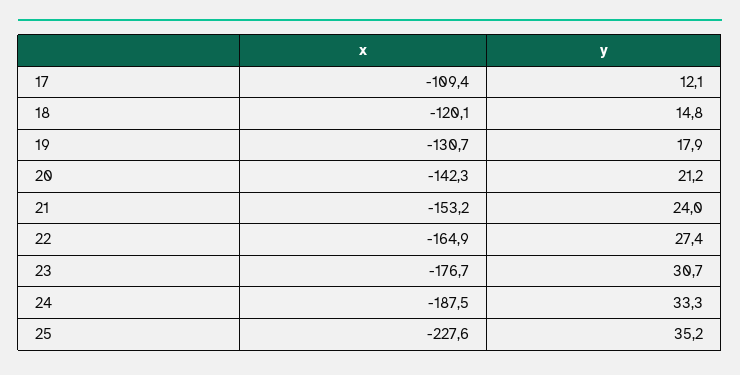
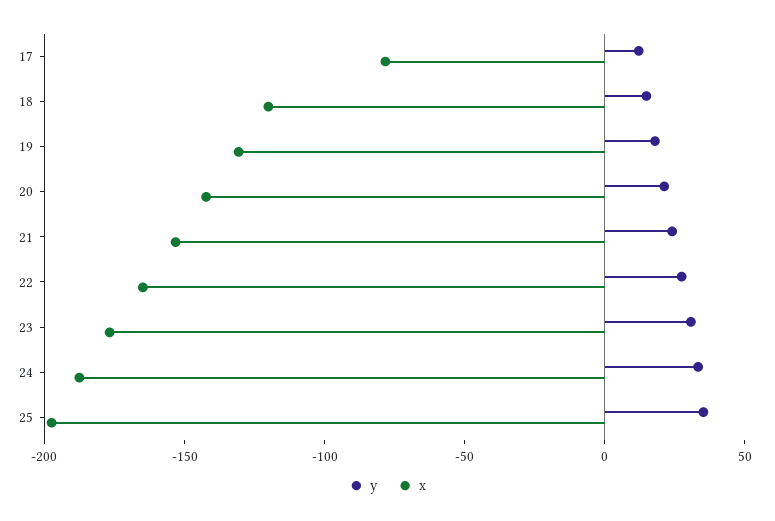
  {
    "x": {
-     "17": -109.4,
+     "17": -80,
      "18": -120.1,
      "19": -130.7,
      "20": -142.3,
      "21": -153.2,
      "22": -164.9,
      "23": -176.7,
      "24": -187.5,
-     "25": -227.6
+     "25": -200
    },
    "y": {
      "17": 12.1,
      "18": 14.8,
      "19": 17.9,
      "20": 21.2,
      "21": 24,
      "22": 27.4,
      "23": 30.7,
      "24": 33.3,
      "25": 35.2
    }
  }

